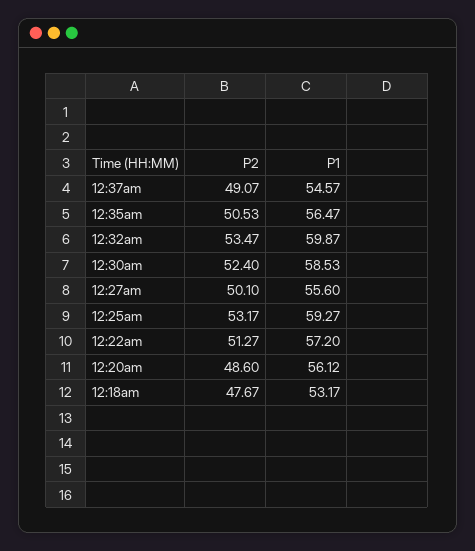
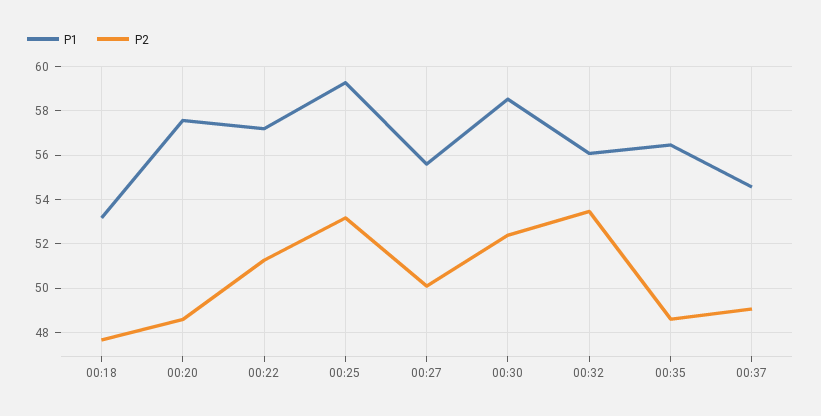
  {
    "P2": {
      "12:37am": 49.07,
-     "12:35am": 50.53,
+     "12:35am": 48.5,
      "12:32am": 53.47,
      "12:30am": 52.4,
      "12:27am": 50.1,
      "12:25am": 53.17,
      "12:22am": 51.27,
      "12:20am": 48.6,
      "12:18am": 47.67
    },
    "P1": {
      "12:37am": 54.57,
      "12:35am": 56.47,
-     "12:32am": 59.87,
+     "12:32am": 56,
      "12:30am": 58.53,
      "12:27am": 55.6,
      "12:25am": 59.27,
      "12:22am": 57.2,
-     "12:20am": 56.12,
+     "12:20am": 57.5,
      "12:18am": 53.17
    }
  }

